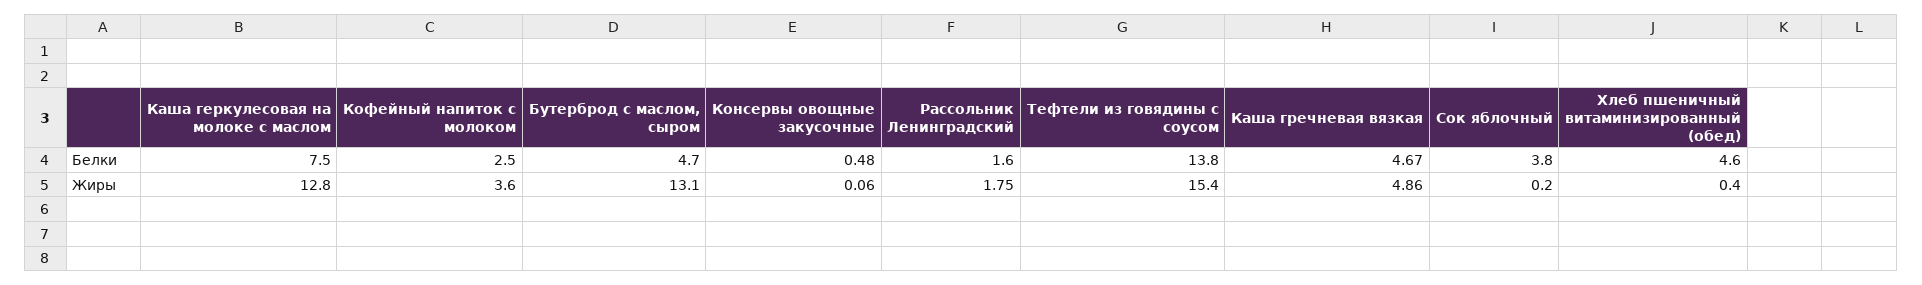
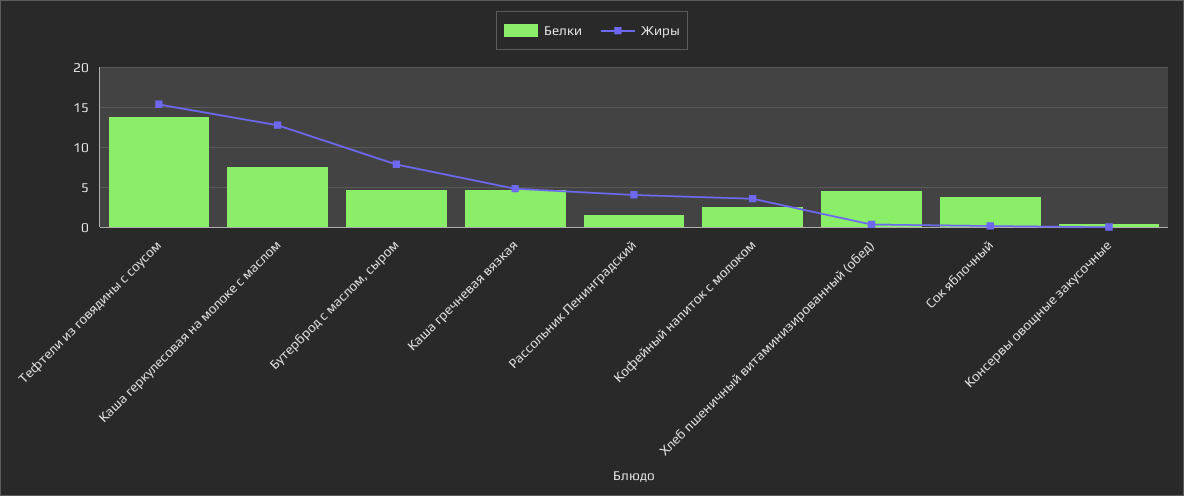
  {
    "Белки": {
      "Каша геркулесовая на молоке с маслом": 7.5,
      "Кофейный напиток с молоком": 2.5,
      "Бутерброд с маслом, сыром": 4.7,
      "Консервы овощные закусочные": 0.48,
      "Рассольник Ленинградский": 1.6,
      "Тефтели из говядины с соусом": 13.8,
      "Каша гречневая вязкая": 4.67,
      "Сок яблочный": 3.8,
      "Хлеб пшеничный витаминизированный (обед)": 4.6
    },
    "Жиры": {
      "Каша геркулесовая на молоке с маслом": 12.8,
      "Кофейный напиток с молоком": 3.6,
-     "Бутерброд с маслом, сыром": 13.1,
+     "Бутерброд с маслом, сыром": 8,
      "Консервы овощные закусочные": 0.06,
-     "Рассольник Ленинградский": 1.75,
+     "Рассольник Ленинградский": 4,
      "Тефтели из говядины с соусом": 15.4,
      "Каша гречневая вязкая": 4.86,
      "Сок яблочный": 0.2,
      "Хлеб пшеничный витаминизированный (обед)": 0.4
    }
  }

